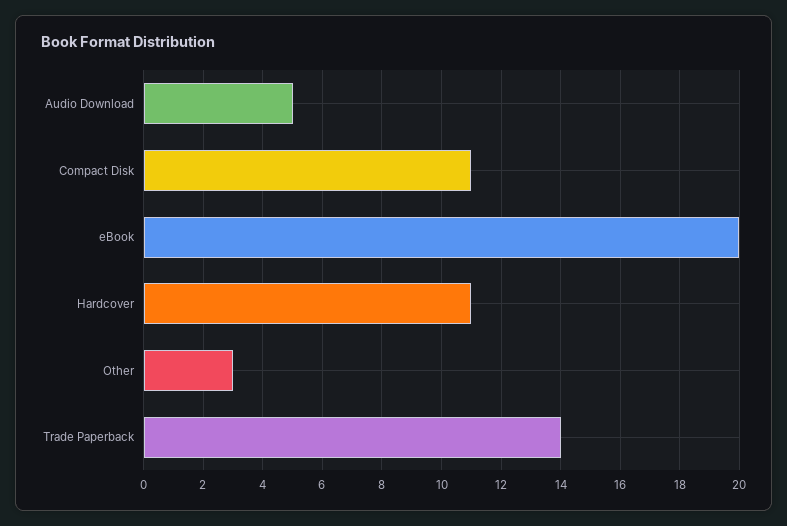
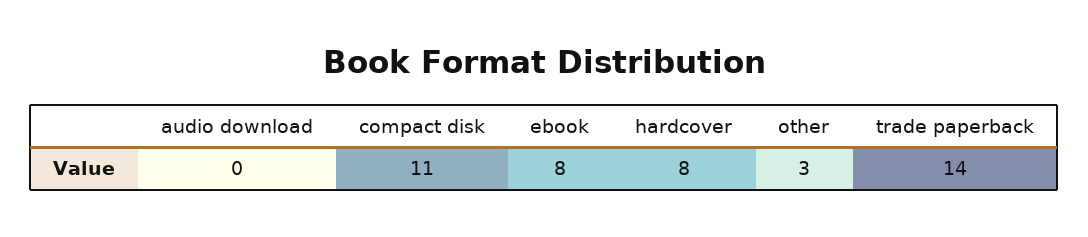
  {
-   "Audio Download": 5,
+   "Audio Download": 0,
    "Compact Disk": 11,
-   "eBook": 20,
+   "eBook": 8,
-   "Hardcover": 11,
+   "Hardcover": 8,
    "Other": 3,
    "Trade Paperback": 14
  }

